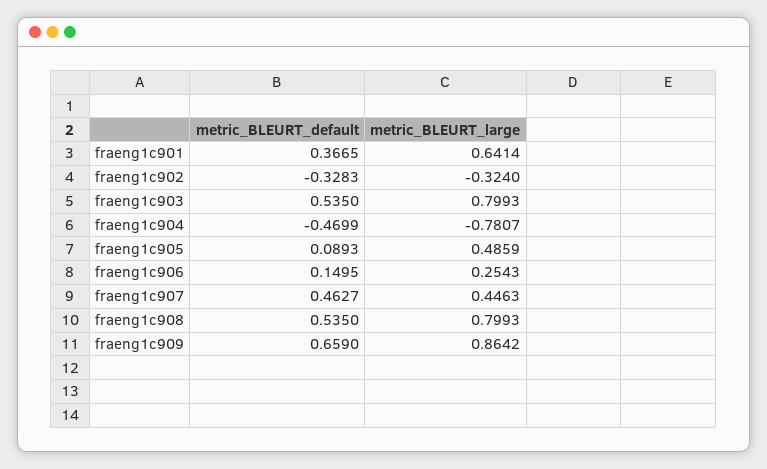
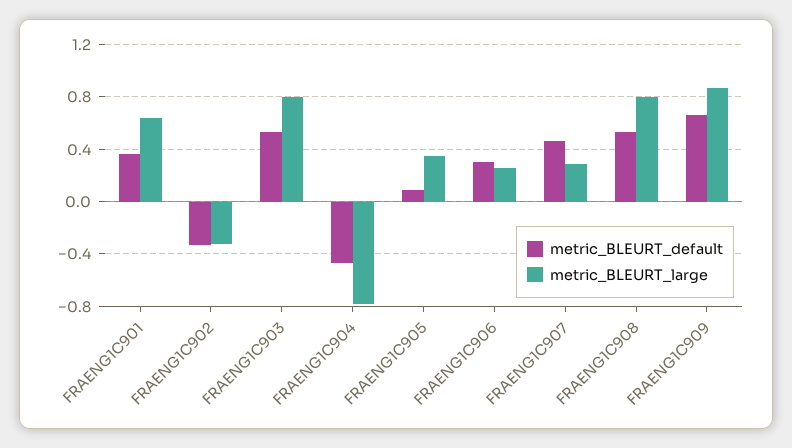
  {
    "metric_BLEURT_default": {
      "fraeng1c901": 0.3665,
      "fraeng1c902": -0.3283,
      "fraeng1c903": 0.535,
      "fraeng1c904": -0.4699,
      "fraeng1c905": 0.0893,
-     "fraeng1c906": 0.1495,
+     "fraeng1c906": 0.3,
      "fraeng1c907": 0.4627,
      "fraeng1c908": 0.535,
      "fraeng1c909": 0.659
    },
    "metric_BLEURT_large": {
      "fraeng1c901": 0.6414,
      "fraeng1c902": -0.324,
      "fraeng1c903": 0.7993,
      "fraeng1c904": -0.7807,
-     "fraeng1c905": 0.4859,
+     "fraeng1c905": 0.35,
      "fraeng1c906": 0.2543,
-     "fraeng1c907": 0.4463,
+     "fraeng1c907": 0.3,
      "fraeng1c908": 0.7993,
      "fraeng1c909": 0.8642
    }
  }

